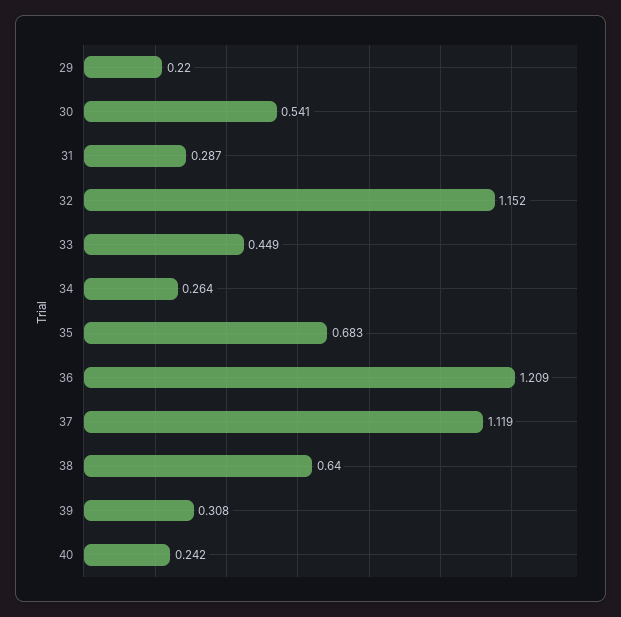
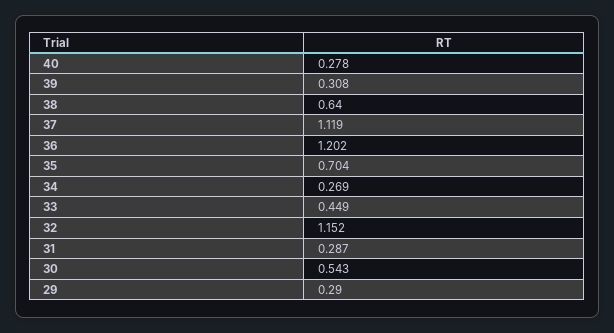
  {
-   "29": 0.22,
+   "29": 0.29,
-   "30": 0.541,
+   "30": 0.543,
    "31": 0.287,
    "32": 1.152,
    "33": 0.449,
-   "34": 0.264,
+   "34": 0.269,
-   "35": 0.683,
+   "35": 0.704,
-   "36": 1.209,
+   "36": 1.202,
    "37": 1.119,
    "38": 0.64,
    "39": 0.308,
-   "40": 0.242
+   "40": 0.278
  }

